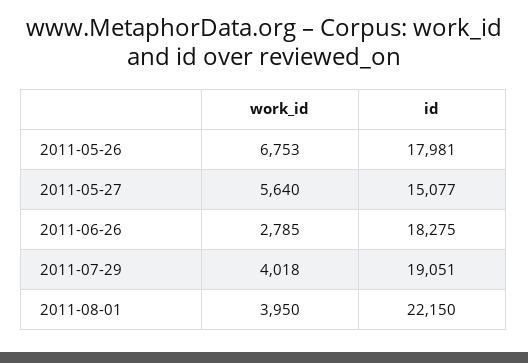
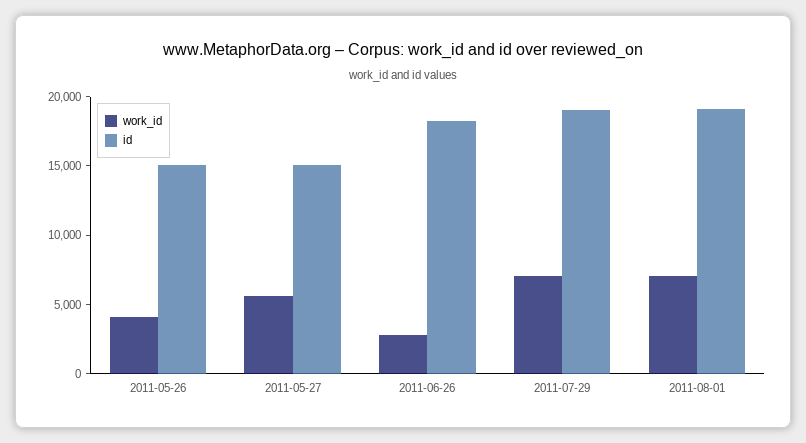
  {
    "work_id": {
-     "2011-05-26": 6753,
+     "2011-05-26": 4000,
      "2011-05-27": 5640,
      "2011-06-26": 2785,
-     "2011-07-29": 4018,
+     "2011-07-29": 7000,
-     "2011-08-01": 3950
+     "2011-08-01": 7000
    },
    "id": {
-     "2011-05-26": 17981,
+     "2011-05-26": 15000,
      "2011-05-27": 15077,
      "2011-06-26": 18275,
      "2011-07-29": 19051,
-     "2011-08-01": 22150
+     "2011-08-01": 19000
    }
  }

